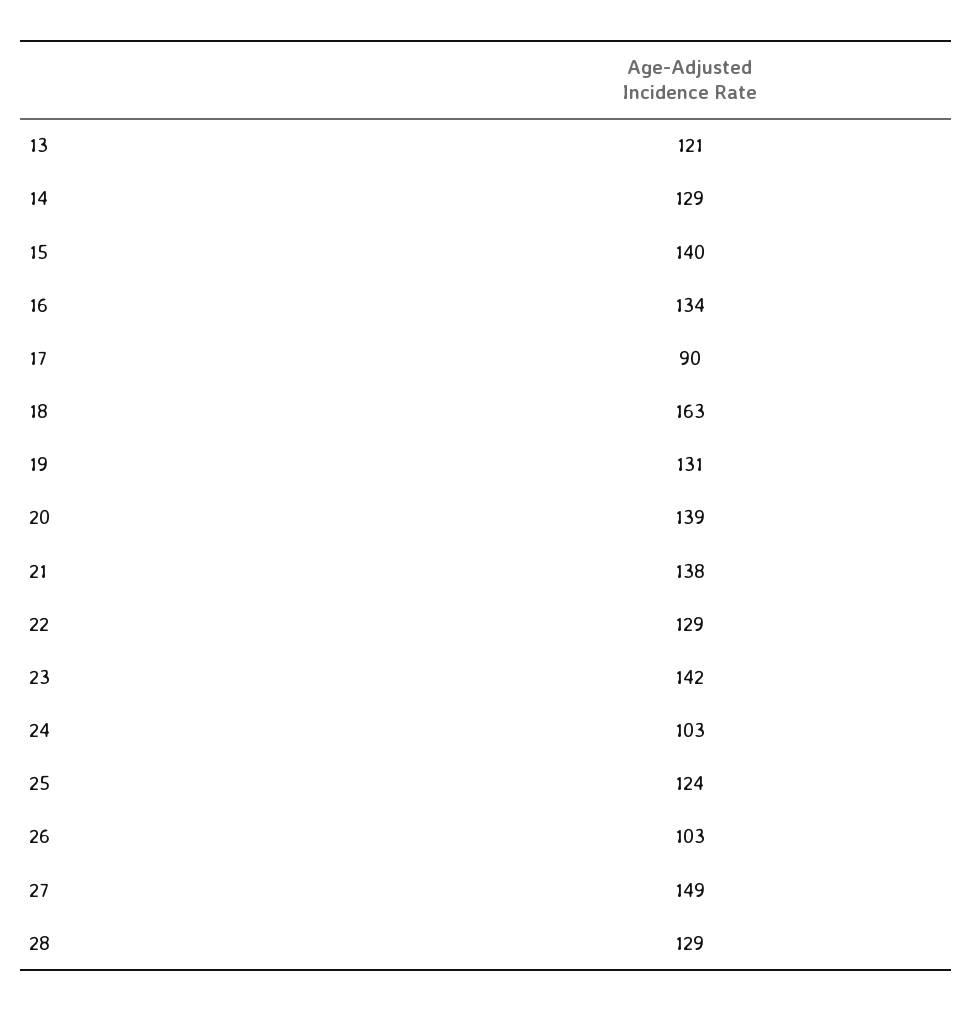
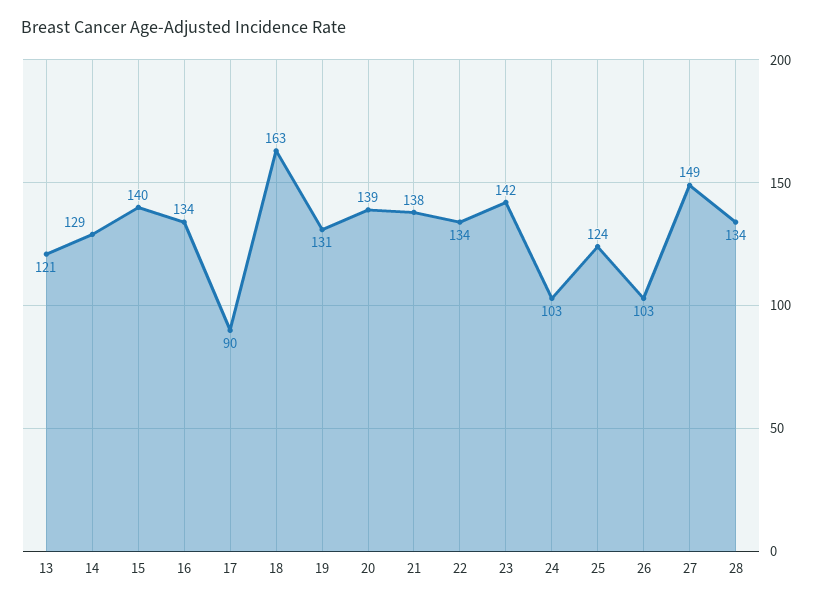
  {
    "13": 121,
    "14": 129,
    "15": 140,
    "16": 134,
    "17": 90,
    "18": 163,
    "19": 131,
    "20": 139,
    "21": 138,
-   "22": 129,
+   "22": 134,
    "23": 142,
    "24": 103,
    "25": 124,
    "26": 103,
    "27": 149,
-   "28": 129
+   "28": 134
  }

